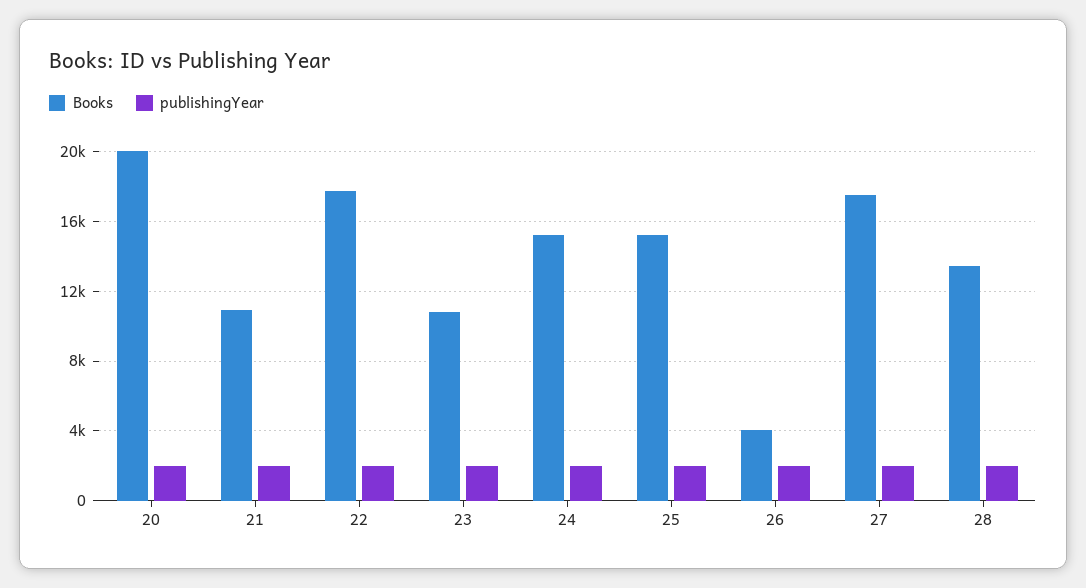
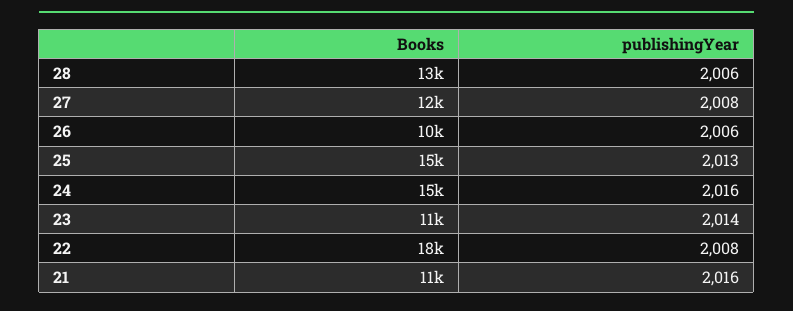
  {
    "Books": {
-     "20": 20000,
      "21": 11000,
      "22": 18000,
      "23": 11000,
      "24": 15000,
      "25": 15000,
-     "26": 4000,
+     "26": 10000,
-     "27": 17500,
+     "27": 12000,
      "28": 13000
    },
    "publishingYear": {
-     "20": 2000,
      "21": 2016,
      "22": 2008,
      "23": 2014,
      "24": 2016,
      "25": 2013,
      "26": 2006,
      "27": 2008,
      "28": 2006
    }
  }

